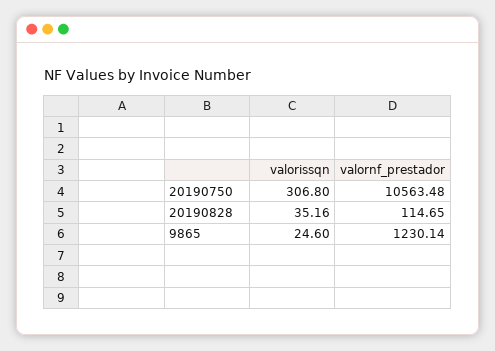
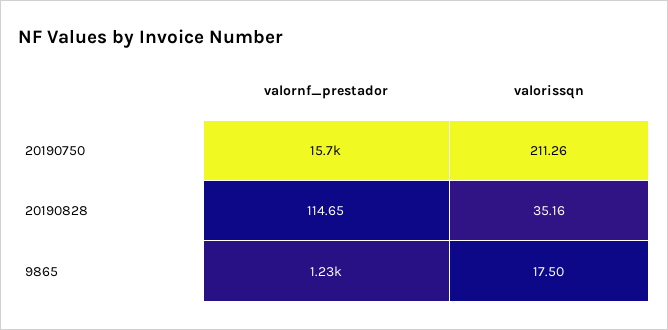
  {
    "valorissqn": {
-     "20190750": 306.8,
+     "20190750": 211.26,
      "20190828": 35.16,
-     "9865": 24.6
+     "9865": 17.5
    },
    "valornf_prestador": {
-     "20190750": 10563.48,
+     "20190750": 15700,
      "20190828": 114.65,
      "9865": 1230.14
    }
  }

